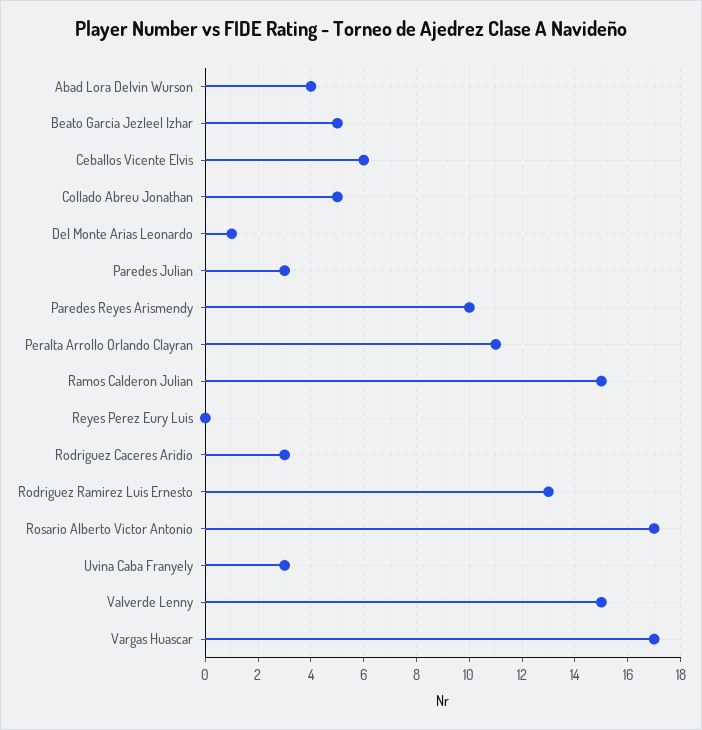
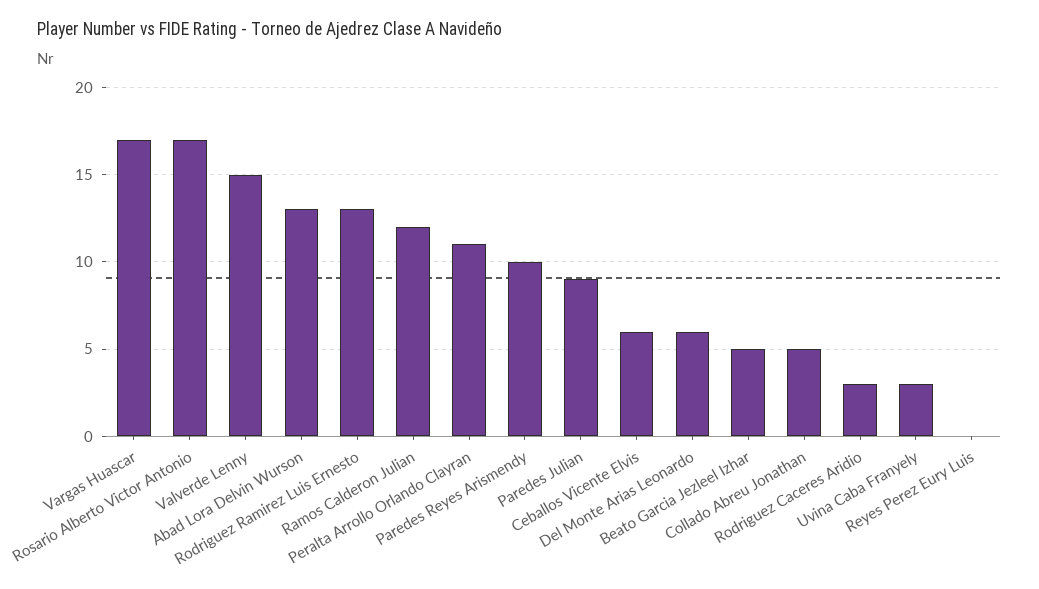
  {
-   "Abad Lora Delvin Wurson": 4,
+   "Abad Lora Delvin Wurson": 13,
    "Beato Garcia Jezleel Izhar": 5,
    "Ceballos Vicente Elvis": 6,
    "Collado Abreu Jonathan": 5,
-   "Del Monte Arias Leonardo": 1,
+   "Del Monte Arias Leonardo": 6,
-   "Paredes Julian": 3,
+   "Paredes Julian": 9,
    "Paredes Reyes Arismendy": 10,
    "Peralta Arrollo Orlando Clayran": 11,
-   "Ramos Calderon Julian": 15,
+   "Ramos Calderon Julian": 12,
    "Reyes Perez Eury Luis": 0,
    "Rodriguez Caceres Aridio": 3,
    "Rodriguez Ramirez Luis Ernesto": 13,
    "Rosario Alberto Victor Antonio": 17,
    "Uvina Caba Franyely": 3,
    "Valverde Lenny": 15,
    "Vargas Huascar": 17
  }

